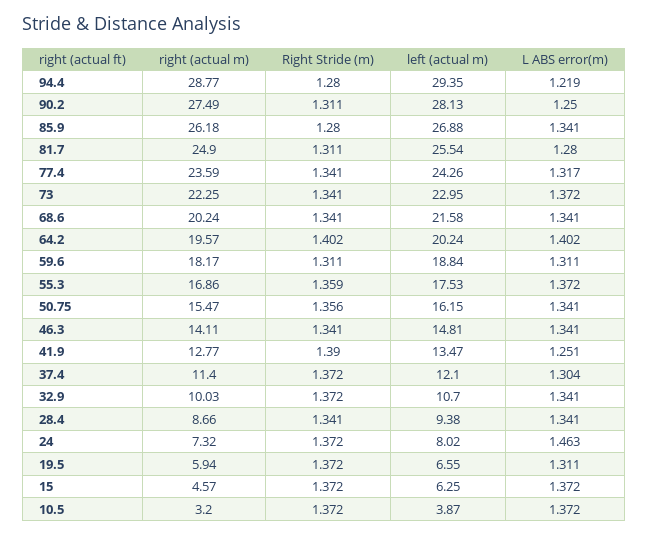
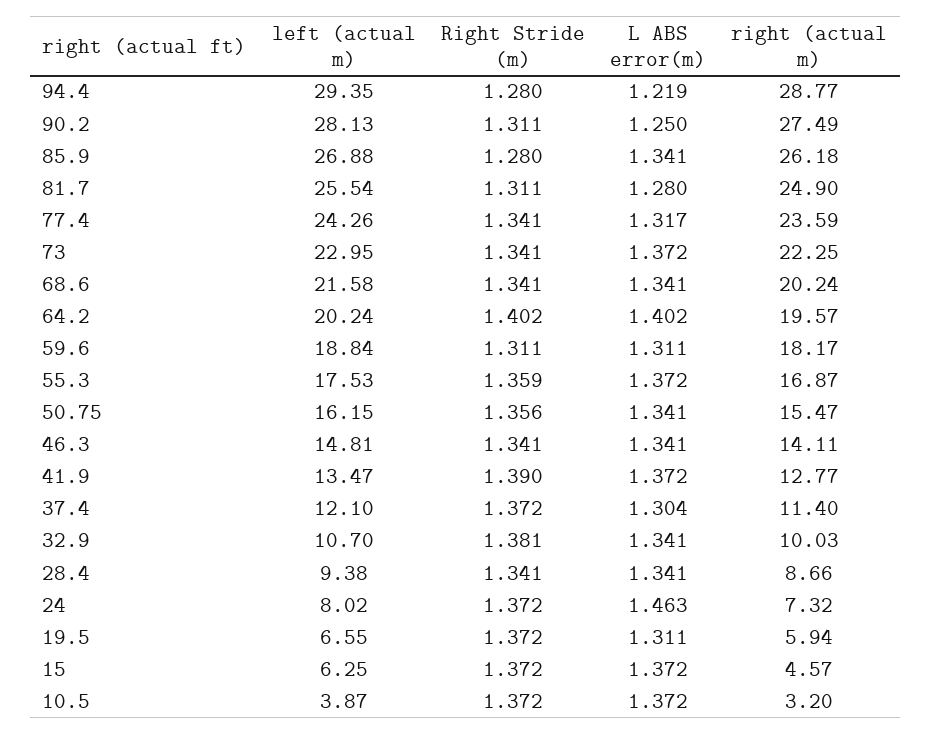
  {
    "right (actual m)": {
      "94.4": 28.77,
      "90.2": 27.49,
      "85.9": 26.18,
      "81.7": 24.9,
      "77.4": 23.59,
      "73": 22.25,
      "68.6": 20.24,
      "64.2": 19.57,
      "59.6": 18.17,
-     "55.3": 16.86,
+     "55.3": 16.87,
      "50.75": 15.47,
      "46.3": 14.11,
      "41.9": 12.77,
      "37.4": 11.4,
      "32.9": 10.03,
      "28.4": 8.66,
      "24": 7.32,
      "19.5": 5.94,
      "15": 4.57,
      "10.5": 3.2
    },
    "Right Stride (m)": {
      "94.4": 1.28,
      "90.2": 1.311,
      "85.9": 1.28,
      "81.7": 1.311,
      "77.4": 1.341,
      "73": 1.341,
      "68.6": 1.341,
      "64.2": 1.402,
      "59.6": 1.311,
      "55.3": 1.359,
      "50.75": 1.356,
      "46.3": 1.341,
      "41.9": 1.39,
      "37.4": 1.372,
-     "32.9": 1.372,
+     "32.9": 1.381,
      "28.4": 1.341,
      "24": 1.372,
      "19.5": 1.372,
      "15": 1.372,
      "10.5": 1.372
    },
    "left (actual m)": {
      "94.4": 29.35,
      "90.2": 28.13,
      "85.9": 26.88,
      "81.7": 25.54,
      "77.4": 24.26,
      "73": 22.95,
      "68.6": 21.58,
      "64.2": 20.24,
      "59.6": 18.84,
      "55.3": 17.53,
      "50.75": 16.15,
      "46.3": 14.81,
      "41.9": 13.47,
      "37.4": 12.1,
      "32.9": 10.7,
      "28.4": 9.38,
      "24": 8.02,
      "19.5": 6.55,
      "15": 6.25,
      "10.5": 3.87
    },
    "L ABS error(m)": {
      "94.4": 1.219,
      "90.2": 1.25,
      "85.9": 1.341,
      "81.7": 1.28,
      "77.4": 1.317,
      "73": 1.372,
      "68.6": 1.341,
      "64.2": 1.402,
      "59.6": 1.311,
      "55.3": 1.372,
      "50.75": 1.341,
      "46.3": 1.341,
-     "41.9": 1.251,
+     "41.9": 1.372,
      "37.4": 1.304,
      "32.9": 1.341,
      "28.4": 1.341,
      "24": 1.463,
      "19.5": 1.311,
      "15": 1.372,
      "10.5": 1.372
    }
  }

